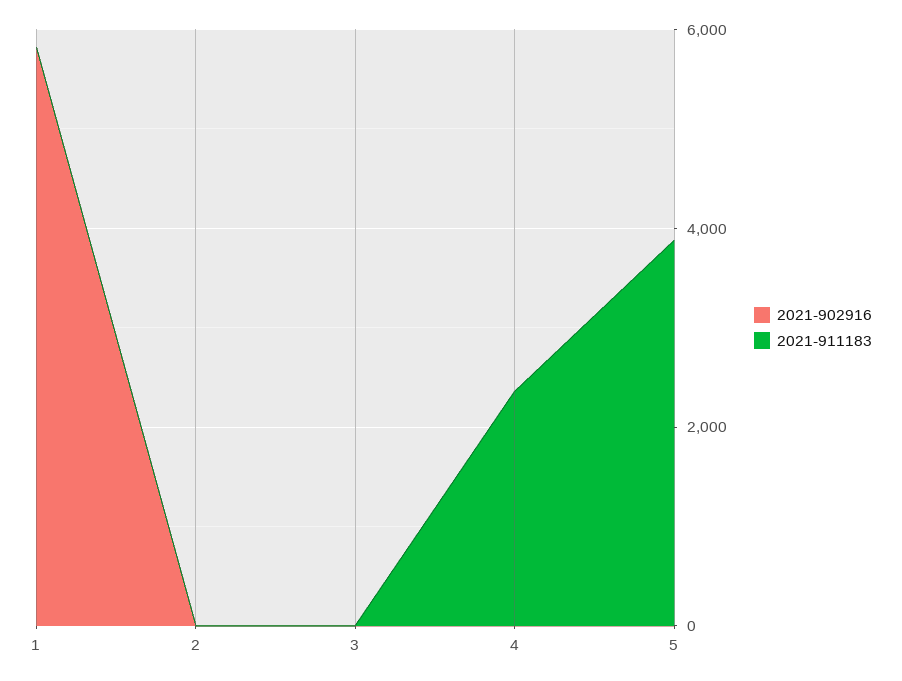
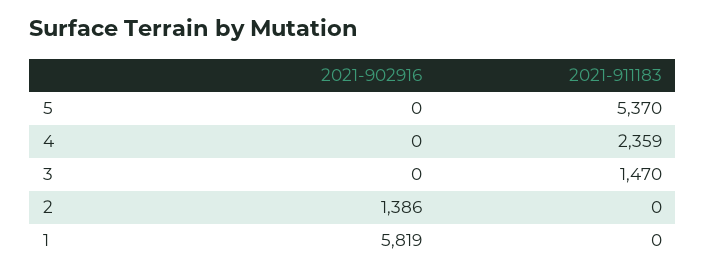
  {
    "2021-902916": {
      "1": 5819,
-     "2": 0,
+     "2": 1386,
      "3": 0,
      "4": 0,
      "5": 0
    },
    "2021-911183": {
      "1": 0,
      "2": 0,
-     "3": 0,
+     "3": 1470,
      "4": 2359,
-     "5": 4000
+     "5": 5370
    }
  }

